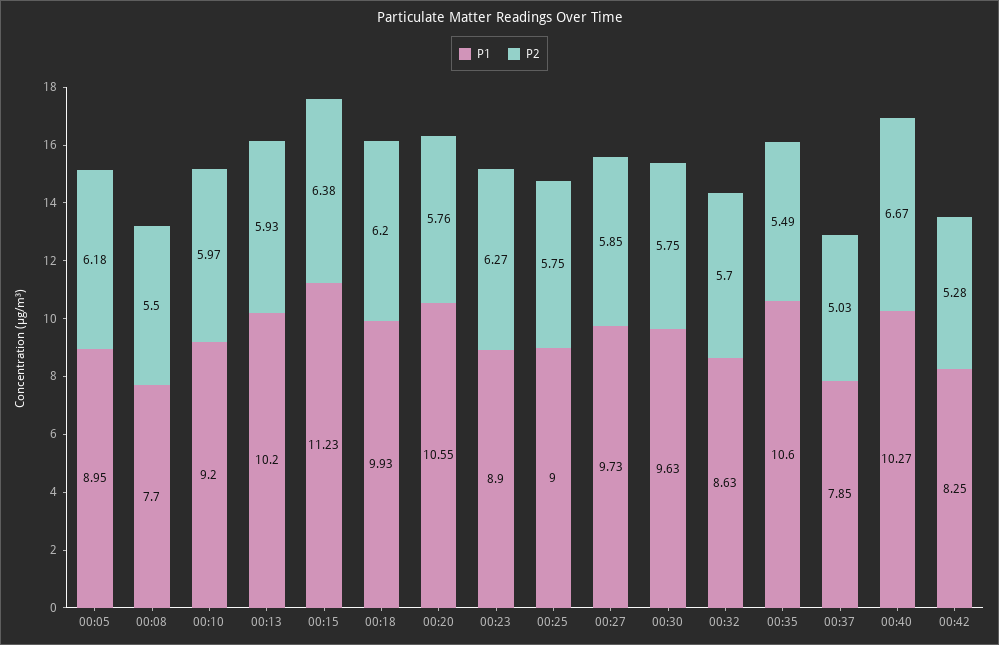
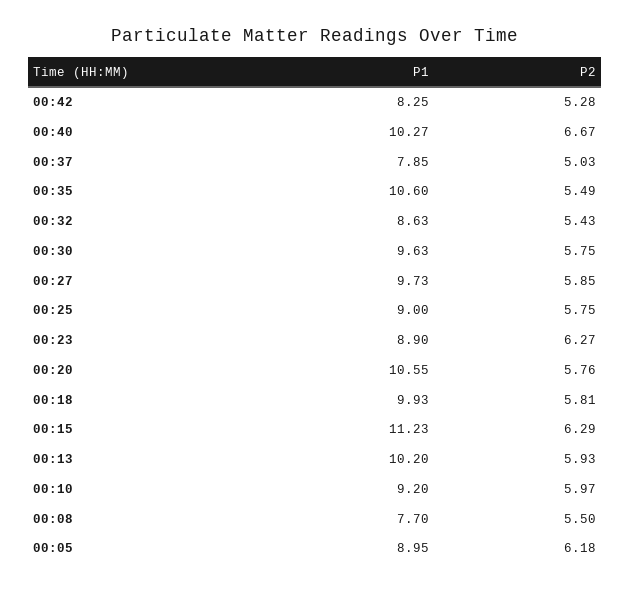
  {
    "P1": {
      "00:05": 8.95,
      "00:08": 7.7,
      "00:10": 9.2,
      "00:13": 10.2,
      "00:15": 11.23,
      "00:18": 9.93,
      "00:20": 10.55,
      "00:23": 8.9,
      "00:25": 9,
      "00:27": 9.73,
      "00:30": 9.63,
      "00:32": 8.63,
      "00:35": 10.6,
      "00:37": 7.85,
      "00:40": 10.27,
      "00:42": 8.25
    },
    "P2": {
      "00:05": 6.18,
      "00:08": 5.5,
      "00:10": 5.97,
      "00:13": 5.93,
-     "00:15": 6.38,
+     "00:15": 6.29,
-     "00:18": 6.2,
+     "00:18": 5.81,
      "00:20": 5.76,
      "00:23": 6.27,
      "00:25": 5.75,
      "00:27": 5.85,
      "00:30": 5.75,
-     "00:32": 5.7,
+     "00:32": 5.43,
      "00:35": 5.49,
      "00:37": 5.03,
      "00:40": 6.67,
      "00:42": 5.28
    }
  }

